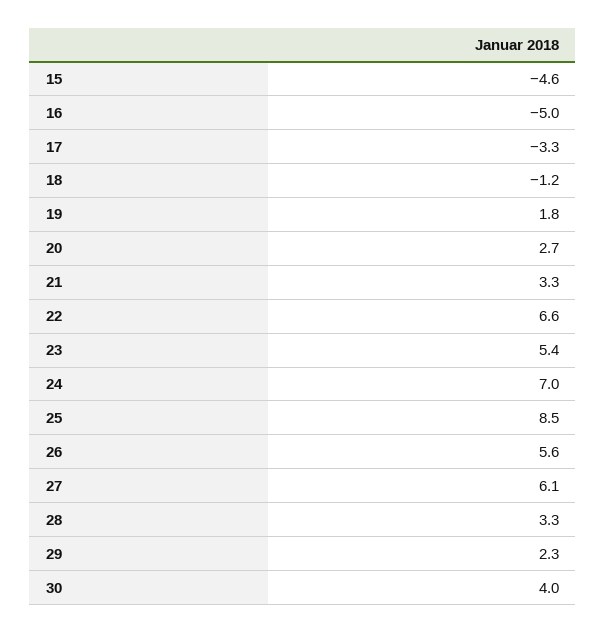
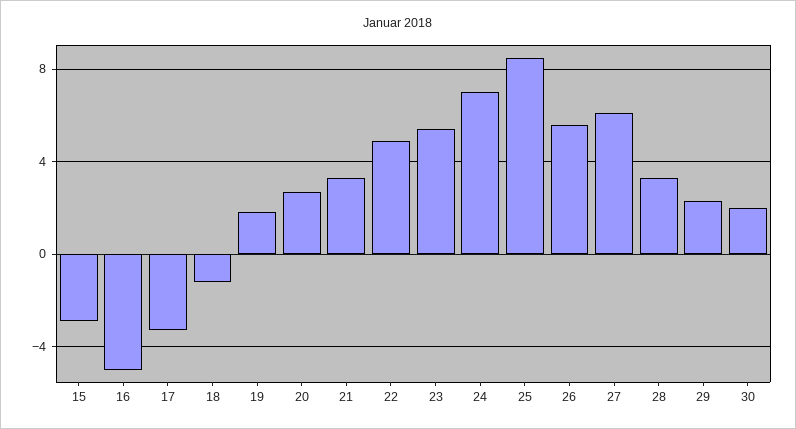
  {
-   "15": -4.6,
+   "15": -3,
    "16": -5,
    "17": -3.3,
    "18": -1.2,
    "19": 1.8,
    "20": 2.7,
    "21": 3.3,
-   "22": 6.6,
+   "22": 5,
    "23": 5.4,
    "24": 7,
    "25": 8.5,
    "26": 5.6,
    "27": 6.1,
    "28": 3.3,
    "29": 2.3,
-   "30": 4
+   "30": 2
  }

